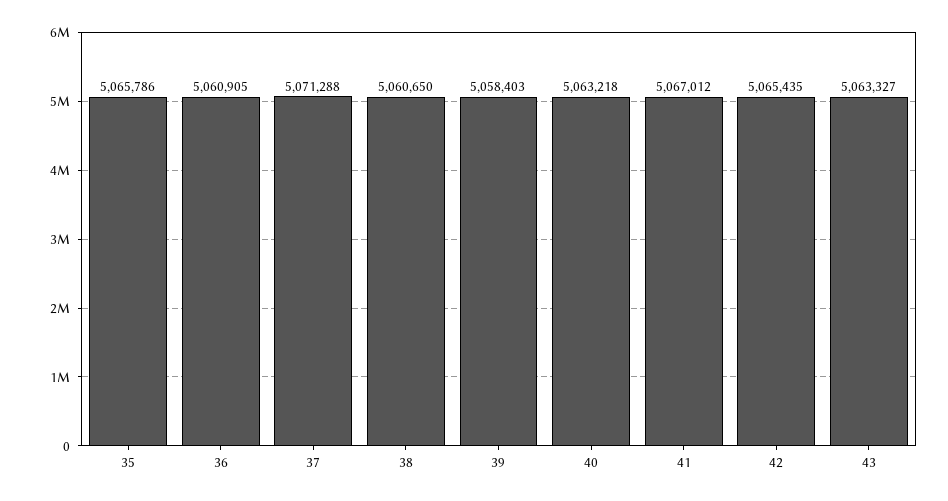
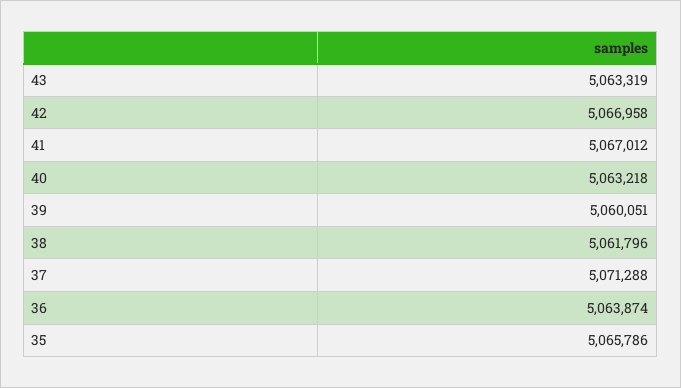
  {
    "35": 5065786,
-   "36": 5060905,
+   "36": 5063874,
    "37": 5071288,
-   "38": 5060650,
+   "38": 5061796,
-   "39": 5058403,
+   "39": 5060051,
    "40": 5063218,
    "41": 5067012,
-   "42": 5065435,
+   "42": 5066958,
-   "43": 5063327
+   "43": 5063319
  }

